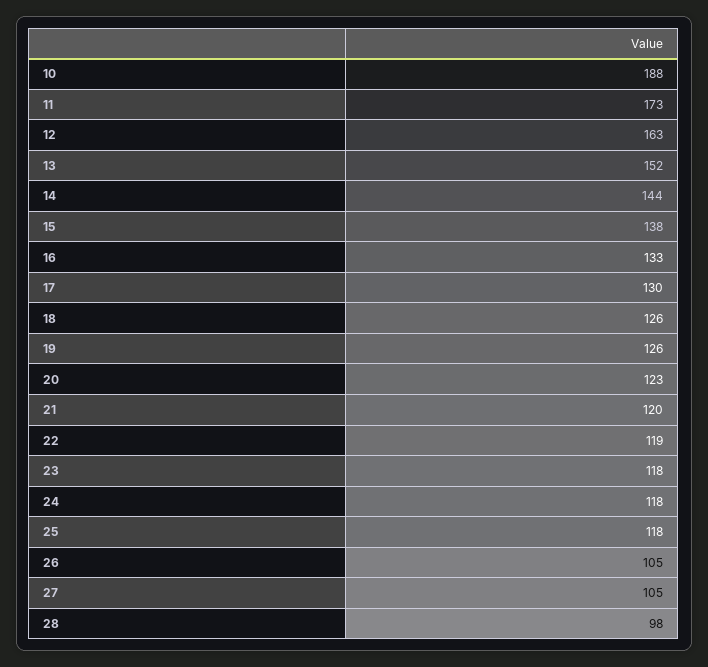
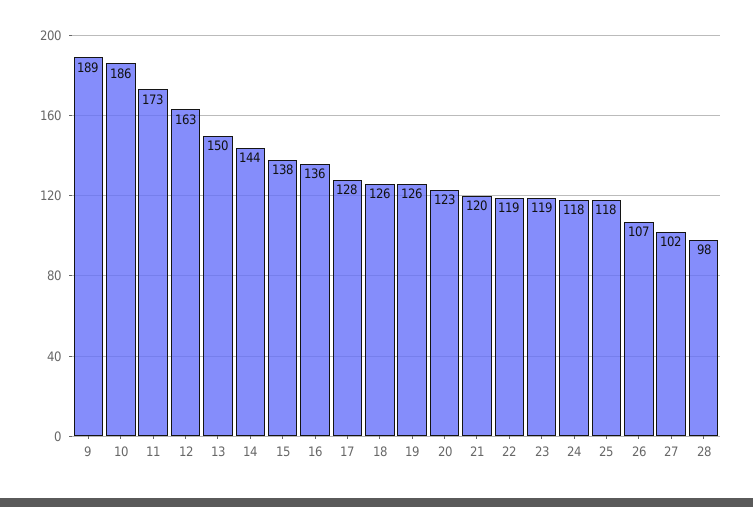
  {
-   "10": 188,
+   "10": 186,
    "11": 173,
    "12": 163,
-   "13": 152,
+   "13": 150,
    "14": 144,
    "15": 138,
-   "16": 133,
+   "16": 136,
-   "17": 130,
+   "17": 128,
    "18": 126,
    "19": 126,
    "20": 123,
    "21": 120,
    "22": 119,
-   "23": 118,
+   "23": 119,
    "24": 118,
    "25": 118,
-   "26": 105,
+   "26": 107,
-   "27": 105,
+   "27": 102,
-   "28": 98
+   "28": 98,
+   "9": 189
  }

